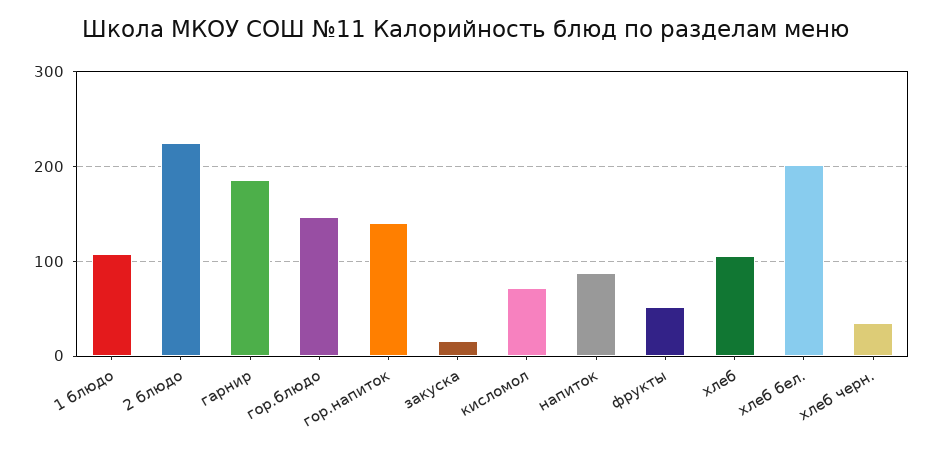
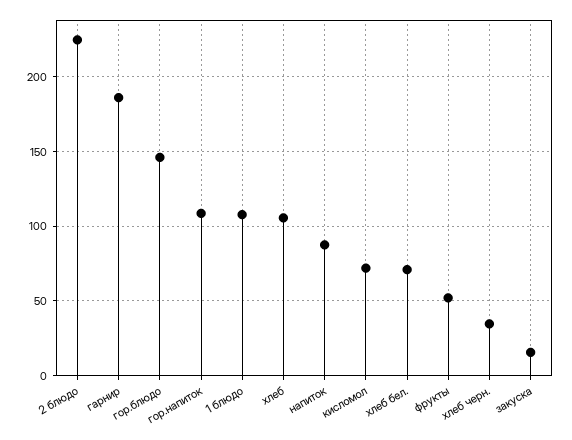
  {
    "1 блюдо": 110,
    "2 блюдо": 225,
    "гарнир": 185,
    "гор.блюдо": 145,
-   "гор.напиток": 140,
+   "гор.напиток": 110,
    "закуска": 15,
    "кисломол": 70,
    "напиток": 90,
    "фрукты": 50,
    "хлеб": 105,
-   "хлеб бел.": 200,
+   "хлеб бел.": 70,
    "хлеб черн.": 35
  }

